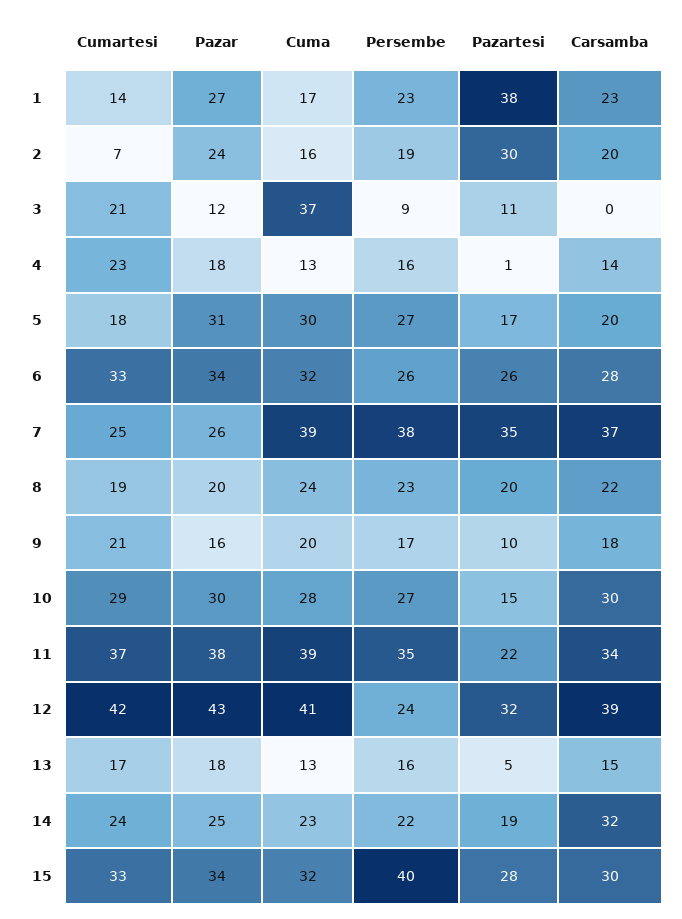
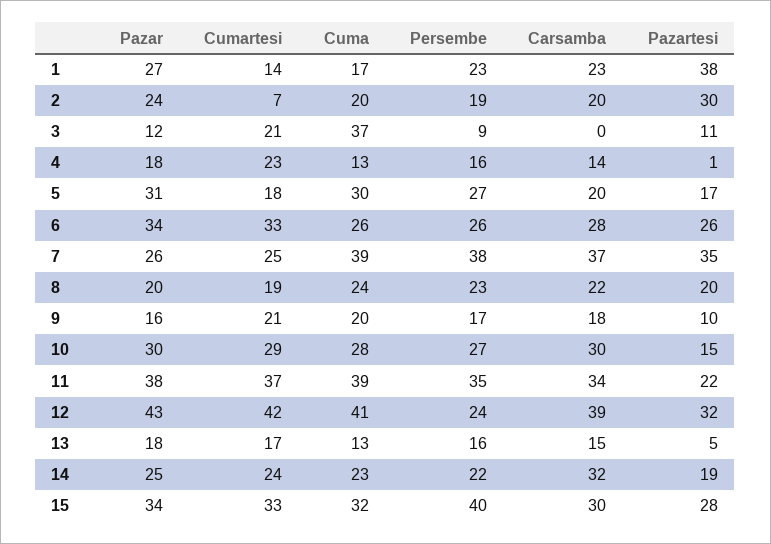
  {
    "Cumartesi": {
      "1": 14,
      "2": 7,
      "3": 21,
      "4": 23,
      "5": 18,
      "6": 33,
      "7": 25,
      "8": 19,
      "9": 21,
      "10": 29,
      "11": 37,
      "12": 42,
      "13": 17,
      "14": 24,
      "15": 33
    },
    "Pazar": {
      "1": 27,
      "2": 24,
      "3": 12,
      "4": 18,
      "5": 31,
      "6": 34,
      "7": 26,
      "8": 20,
      "9": 16,
      "10": 30,
      "11": 38,
      "12": 43,
      "13": 18,
      "14": 25,
      "15": 34
    },
    "Cuma": {
      "1": 17,
-     "2": 16,
+     "2": 20,
      "3": 37,
      "4": 13,
      "5": 30,
-     "6": 32,
+     "6": 26,
      "7": 39,
      "8": 24,
      "9": 20,
      "10": 28,
      "11": 39,
      "12": 41,
      "13": 13,
      "14": 23,
      "15": 32
    },
    "Persembe": {
      "1": 23,
      "2": 19,
      "3": 9,
      "4": 16,
      "5": 27,
      "6": 26,
      "7": 38,
      "8": 23,
      "9": 17,
      "10": 27,
      "11": 35,
      "12": 24,
      "13": 16,
      "14": 22,
      "15": 40
    },
    "Pazartesi": {
      "1": 38,
      "2": 30,
      "3": 11,
      "4": 1,
      "5": 17,
      "6": 26,
      "7": 35,
      "8": 20,
      "9": 10,
      "10": 15,
      "11": 22,
      "12": 32,
      "13": 5,
      "14": 19,
      "15": 28
    },
    "Carsamba": {
      "1": 23,
      "2": 20,
      "3": 0,
      "4": 14,
      "5": 20,
      "6": 28,
      "7": 37,
      "8": 22,
      "9": 18,
      "10": 30,
      "11": 34,
      "12": 39,
      "13": 15,
      "14": 32,
      "15": 30
    }
  }

